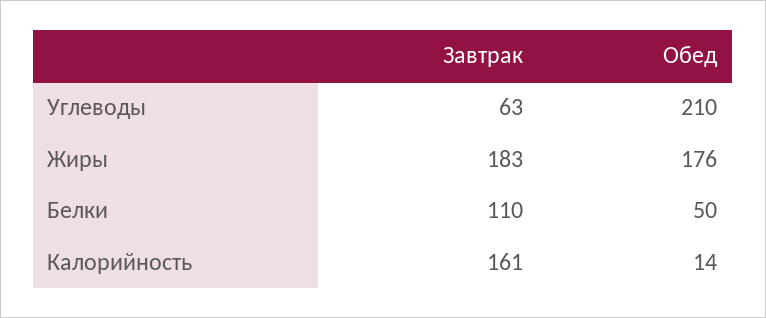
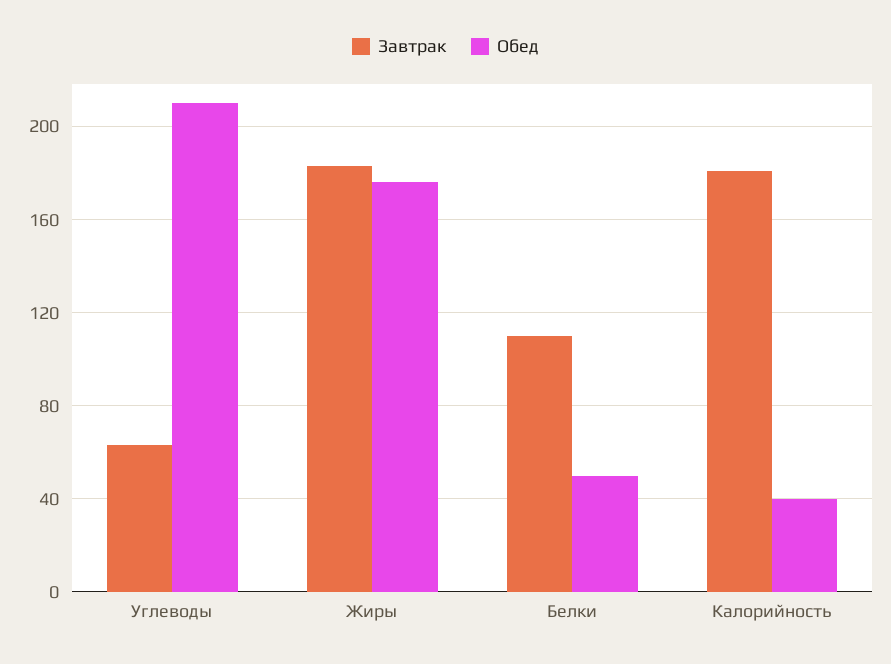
  {
    "Завтрак": {
      "Углеводы": 63,
      "Жиры": 183,
      "Белки": 110,
-     "Калорийность": 161
+     "Калорийность": 180
    },
    "Обед": {
      "Углеводы": 210,
      "Жиры": 176,
      "Белки": 50,
-     "Калорийность": 14
+     "Калорийность": 40
    }
  }

